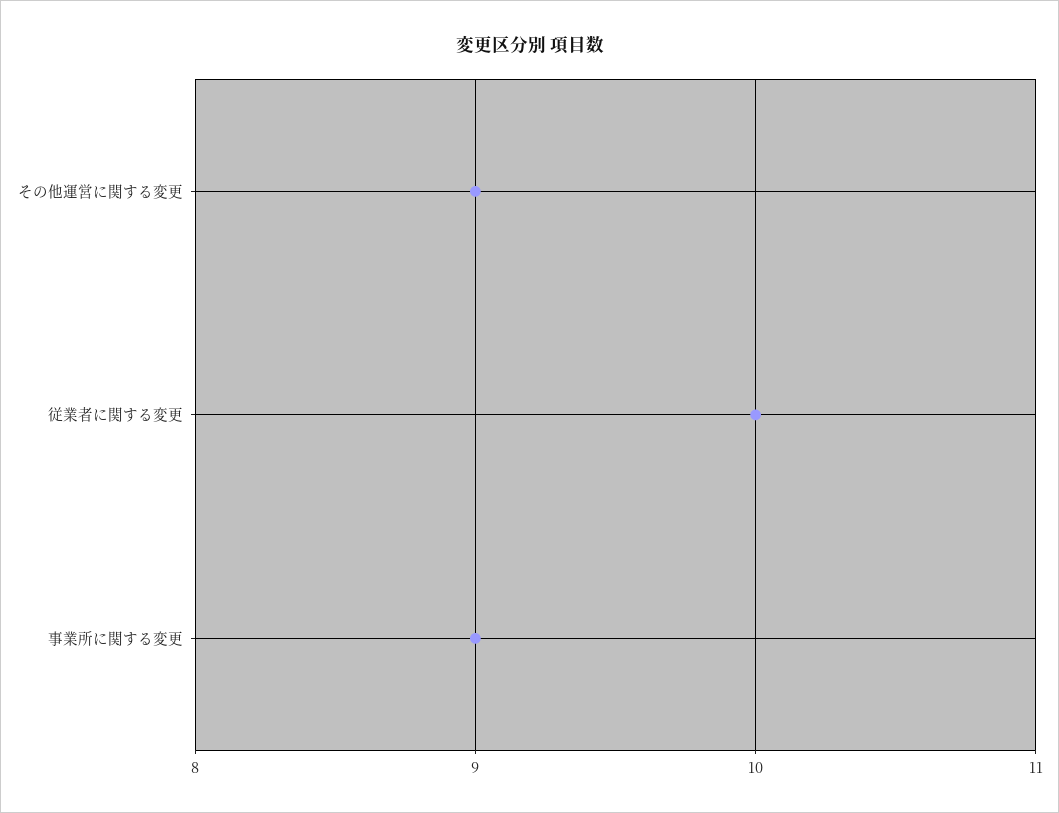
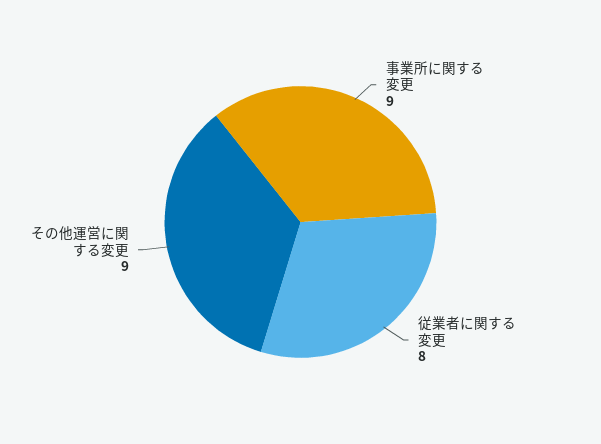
  {
    "その他運営に関する変更": 9,
-   "従業者に関する変更": 10,
+   "従業者に関する変更": 8,
    "事業所に関する変更": 9
  }

